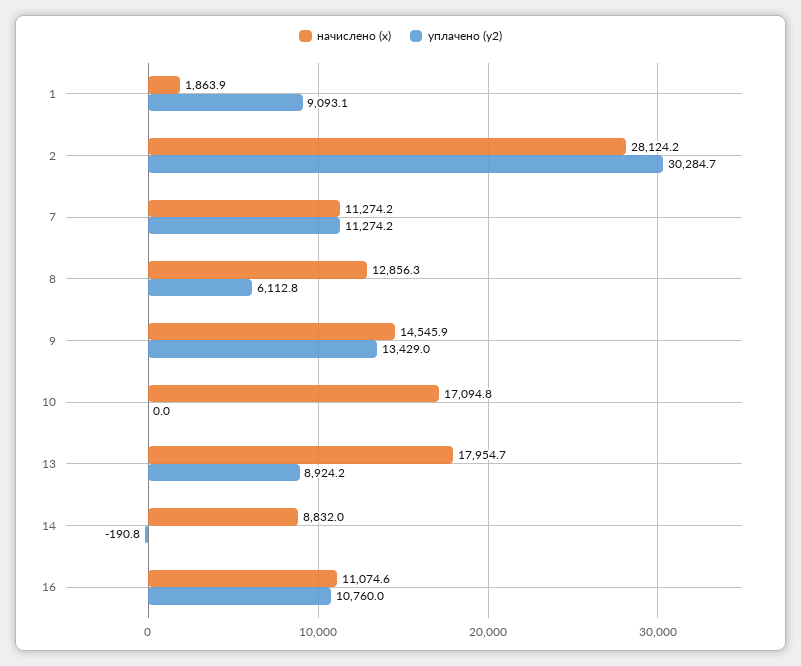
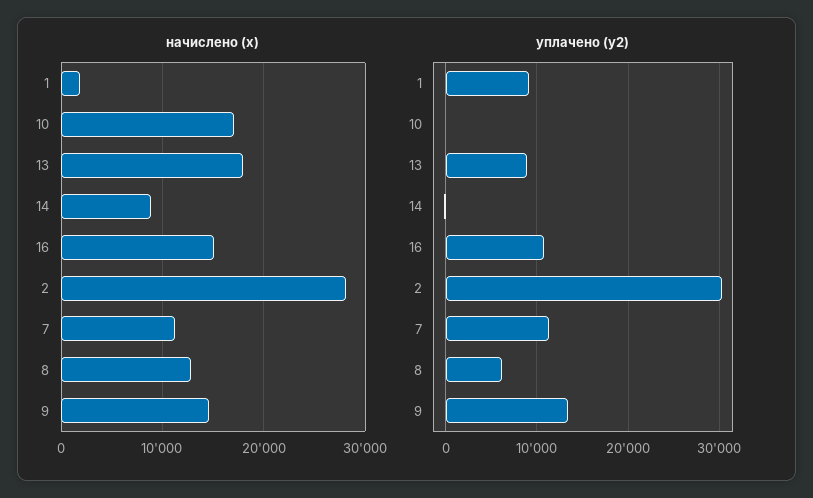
  {
    "начислено (x)": {
      "1": 1863.9,
      "2": 28124.2,
      "7": 11274.2,
      "8": 12856.3,
      "9": 14545.9,
      "10": 17094.8,
      "13": 17954.7,
      "14": 8832,
-     "16": 11074.6
+     "16": 15000
    },
    "уплачено (y2)": {
      "1": 9093.1,
      "2": 30284.7,
      "7": 11274.2,
      "8": 6112.8,
      "9": 13429,
      "10": 0,
      "13": 8924.2,
      "14": -190.8,
      "16": 10760
    }
  }

